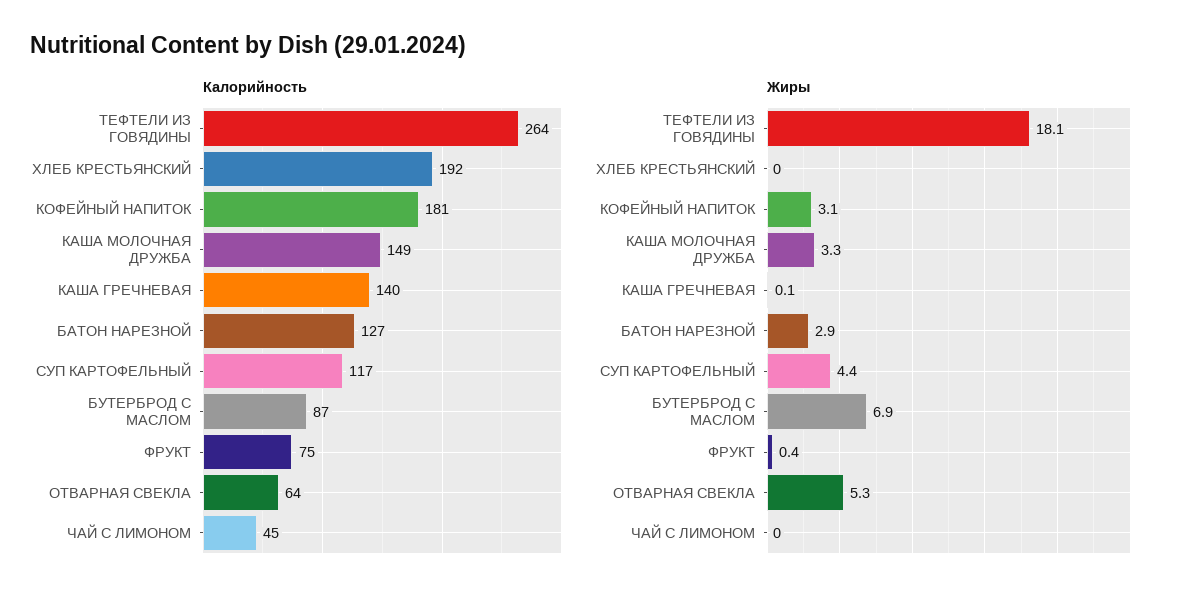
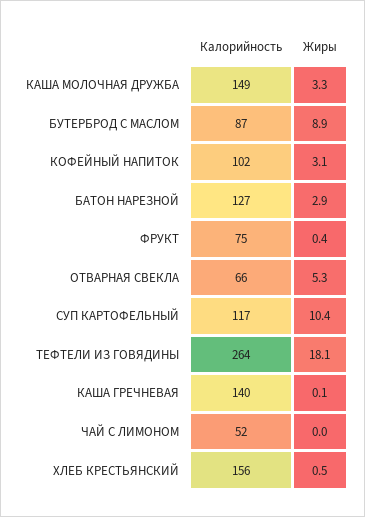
  {
    "Калорийность": {
      "ТЕФТЕЛИ ИЗ ГОВЯДИНЫ": 264,
-     "ХЛЕБ КРЕСТЬЯНСКИЙ": 192,
+     "ХЛЕБ КРЕСТЬЯНСКИЙ": 156,
-     "КОФЕЙНЫЙ НАПИТОК": 181,
+     "КОФЕЙНЫЙ НАПИТОК": 102,
      "КАША МОЛОЧНАЯ ДРУЖБА": 149,
      "КАША ГРЕЧНЕВАЯ": 140,
      "БАТОН НАРЕЗНОЙ": 127,
      "СУП КАРТОФЕЛЬНЫЙ": 117,
      "БУТЕРБРОД С МАСЛОМ": 87,
      "ФРУКТ": 75,
-     "ОТВАРНАЯ СВЕКЛА": 64,
+     "ОТВАРНАЯ СВЕКЛА": 66,
-     "ЧАЙ С ЛИМОНОМ": 45
+     "ЧАЙ С ЛИМОНОМ": 52
    },
    "Жиры": {
      "ТЕФТЕЛИ ИЗ ГОВЯДИНЫ": 18.1,
-     "ХЛЕБ КРЕСТЬЯНСКИЙ": 0,
+     "ХЛЕБ КРЕСТЬЯНСКИЙ": 0.5,
      "КОФЕЙНЫЙ НАПИТОК": 3.1,
      "КАША МОЛОЧНАЯ ДРУЖБА": 3.3,
      "КАША ГРЕЧНЕВАЯ": 0.1,
      "БАТОН НАРЕЗНОЙ": 2.9,
-     "СУП КАРТОФЕЛЬНЫЙ": 4.4,
+     "СУП КАРТОФЕЛЬНЫЙ": 10.4,
-     "БУТЕРБРОД С МАСЛОМ": 6.9,
+     "БУТЕРБРОД С МАСЛОМ": 8.9,
      "ФРУКТ": 0.4,
      "ОТВАРНАЯ СВЕКЛА": 5.3,
      "ЧАЙ С ЛИМОНОМ": 0
    }
  }

